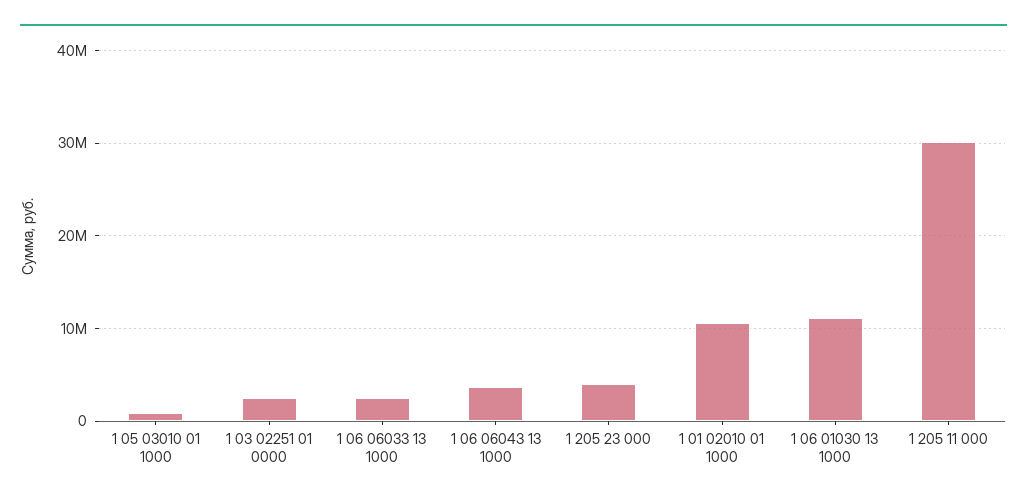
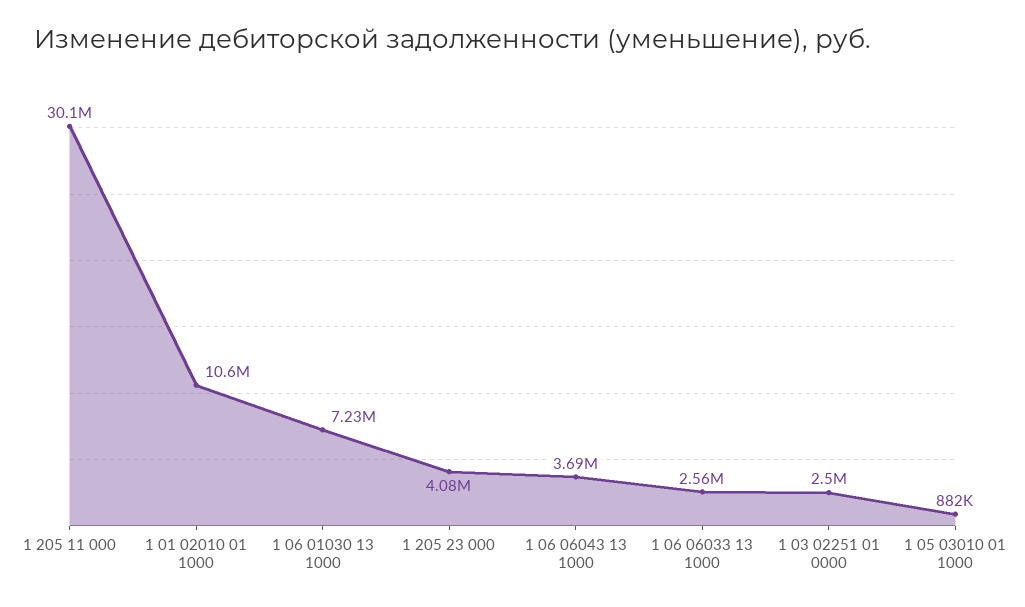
  {
    "1 05 03010 01 1000": 882000,
    "1 03 02251 01 0000": 2500000,
    "1 06 06033 13 1000": 2560000,
    "1 06 06043 13 1000": 3690000,
    "1 205 23 000": 4080000,
    "1 01 02010 01 1000": 10600000,
-   "1 06 01030 13 1000": 11000000,
+   "1 06 01030 13 1000": 7230000,
    "1 205 11 000": 30100000
  }

